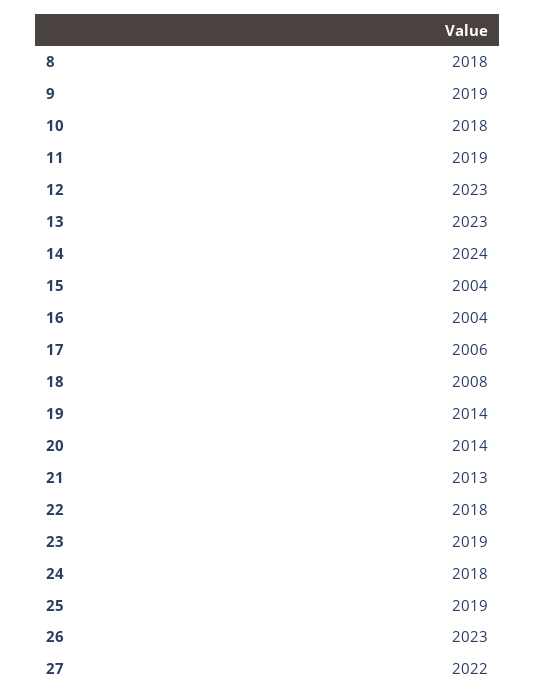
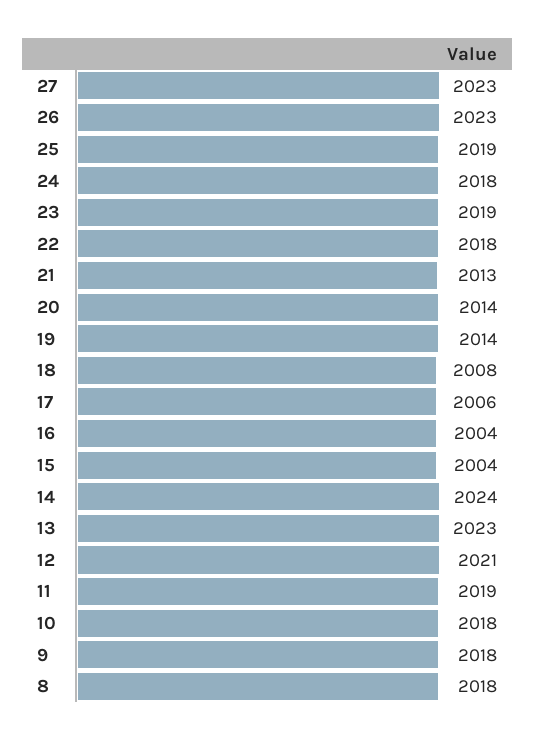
  {
    "8": 2018,
-   "9": 2019,
+   "9": 2018,
    "10": 2018,
    "11": 2019,
-   "12": 2023,
+   "12": 2021,
    "13": 2023,
    "14": 2024,
    "15": 2004,
    "16": 2004,
    "17": 2006,
    "18": 2008,
    "19": 2014,
    "20": 2014,
    "21": 2013,
    "22": 2018,
    "23": 2019,
    "24": 2018,
    "25": 2019,
    "26": 2023,
-   "27": 2022
+   "27": 2023
  }

